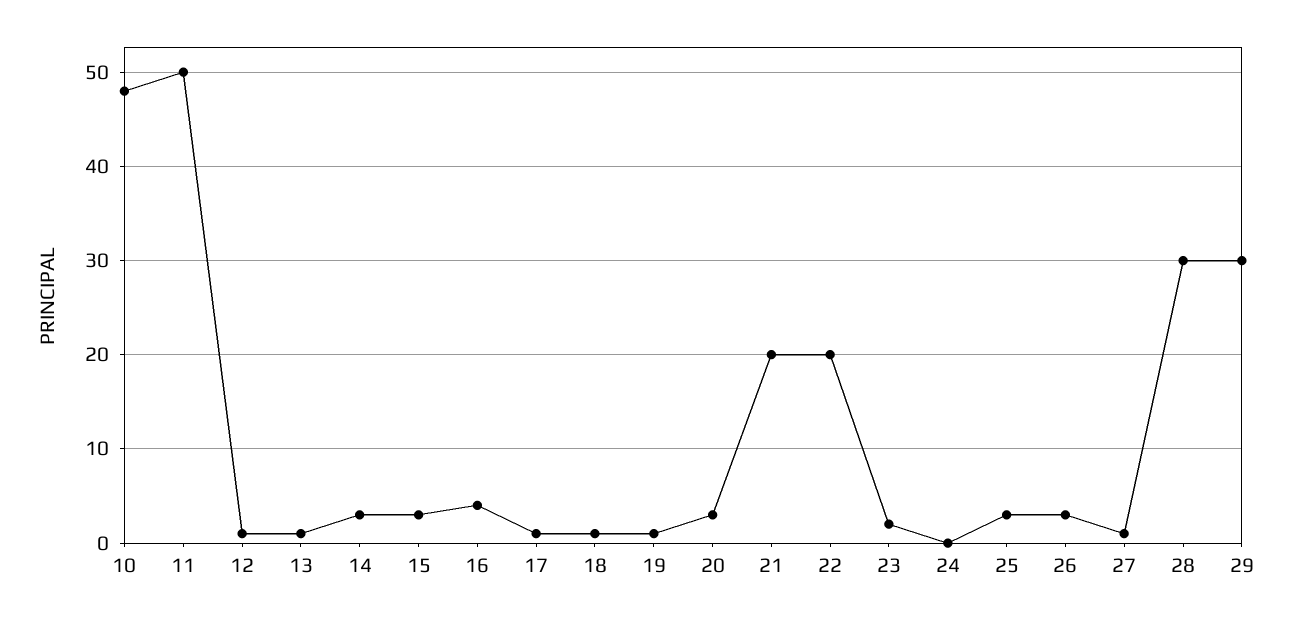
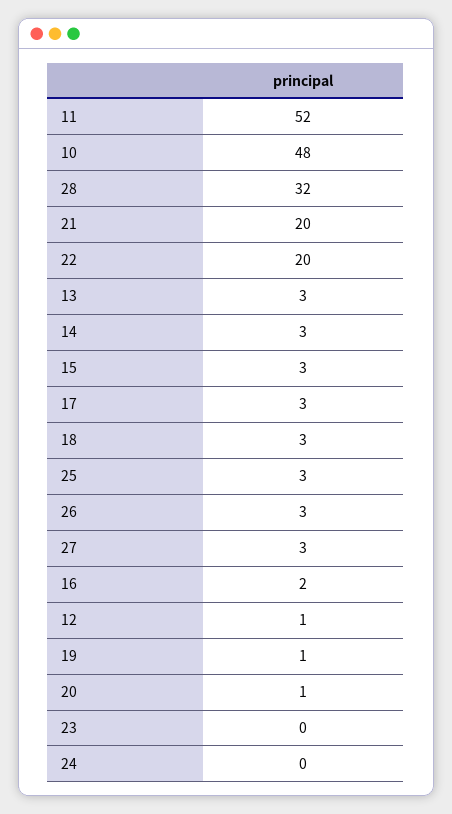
  {
    "10": 48,
-   "11": 50,
+   "11": 52,
    "12": 1,
-   "13": 1,
+   "13": 3,
    "14": 3,
    "15": 3,
-   "16": 4,
+   "16": 2,
-   "17": 1,
+   "17": 3,
-   "18": 1,
+   "18": 3,
    "19": 1,
-   "20": 3,
+   "20": 1,
    "21": 20,
    "22": 20,
-   "23": 2,
+   "23": 0,
    "24": 0,
    "25": 3,
    "26": 3,
-   "27": 1,
+   "27": 3,
-   "28": 30,
+   "28": 32
-   "29": 30
  }

